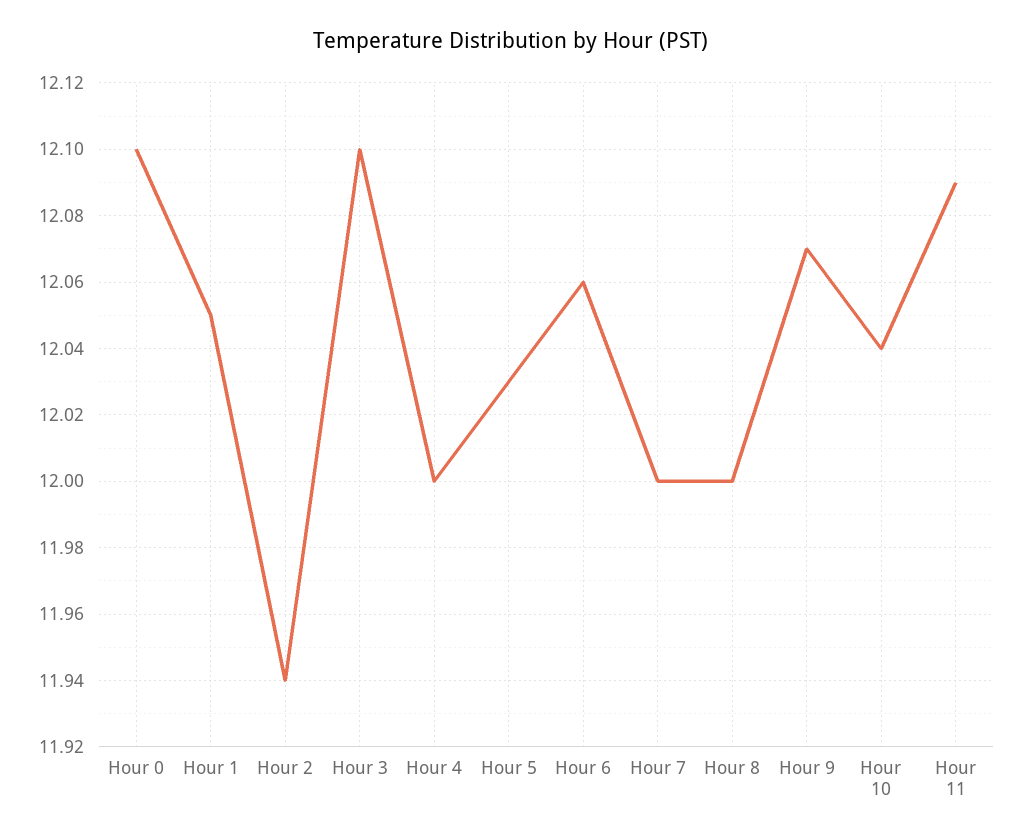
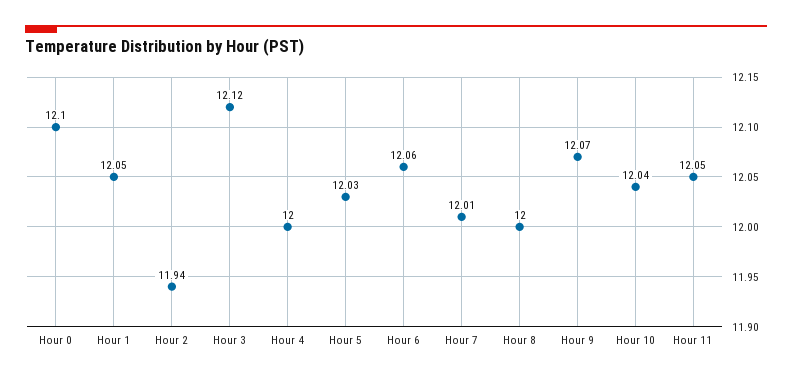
  {
    "Hour 0": 12.1,
    "Hour 1": 12.05,
    "Hour 2": 11.94,
-   "Hour 3": 12.1,
+   "Hour 3": 12.12,
    "Hour 4": 12,
    "Hour 5": 12.03,
    "Hour 6": 12.06,
-   "Hour 7": 12,
+   "Hour 7": 12.01,
    "Hour 8": 12,
    "Hour 9": 12.07,
    "Hour 10": 12.04,
-   "Hour 11": 12.09
+   "Hour 11": 12.05
  }

